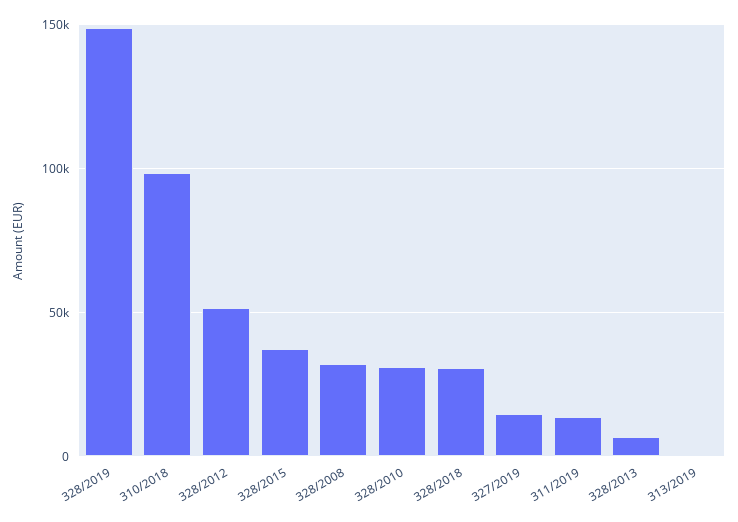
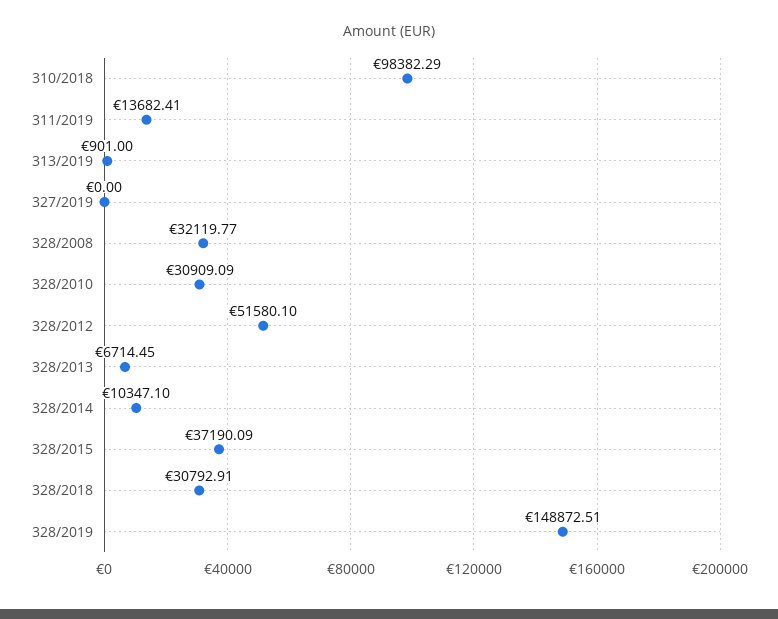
  {
    "328/2019": 148872.51,
    "310/2018": 98382.29,
    "328/2012": 51580.1,
    "328/2015": 37190.09,
    "328/2008": 32119.77,
    "328/2010": 30909.09,
    "328/2018": 30792.91,
-   "327/2019": 15000,
+   "327/2019": 0,
    "311/2019": 13682.41,
    "328/2013": 6714.45,
-   "313/2019": 901
+   "313/2019": 901,
+   "328/2014": 10347.1
  }

